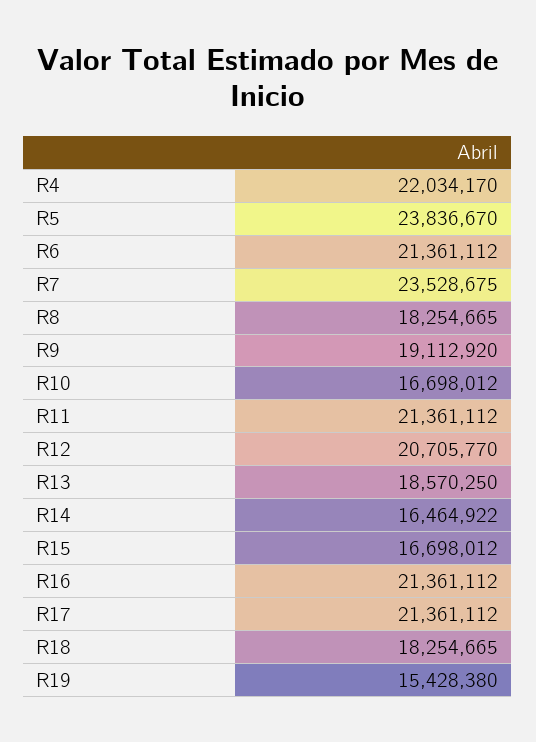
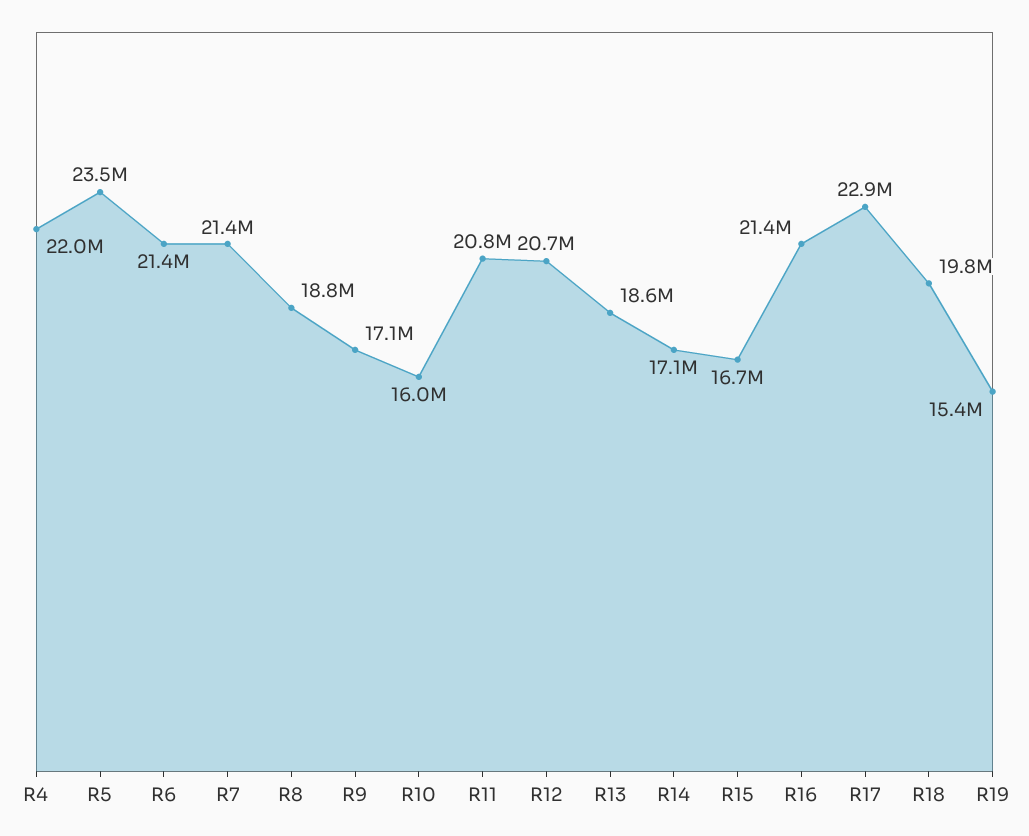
  {
    "R4": 22034170,
-   "R5": 23836670,
+   "R5": 23500000,
    "R6": 21361112,
-   "R7": 23528675,
+   "R7": 21400000,
-   "R8": 18254665,
+   "R8": 18800000,
-   "R9": 19112920,
+   "R9": 17100000,
-   "R10": 16698012,
+   "R10": 16000000,
-   "R11": 21361112,
+   "R11": 20800000,
    "R12": 20705770,
    "R13": 18570250,
-   "R14": 16464922,
+   "R14": 17100000,
    "R15": 16698012,
    "R16": 21361112,
-   "R17": 21361112,
+   "R17": 22900000,
-   "R18": 18254665,
+   "R18": 19800000,
    "R19": 15428380
  }

